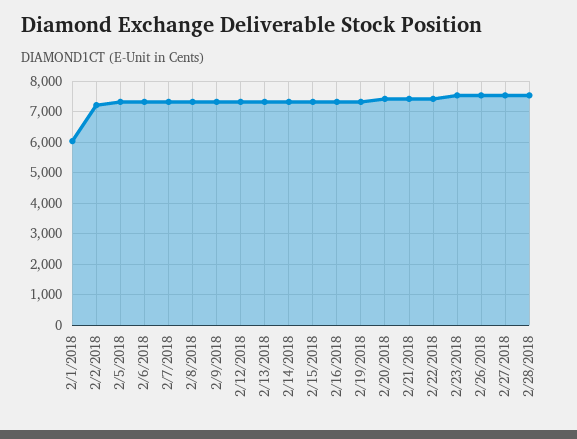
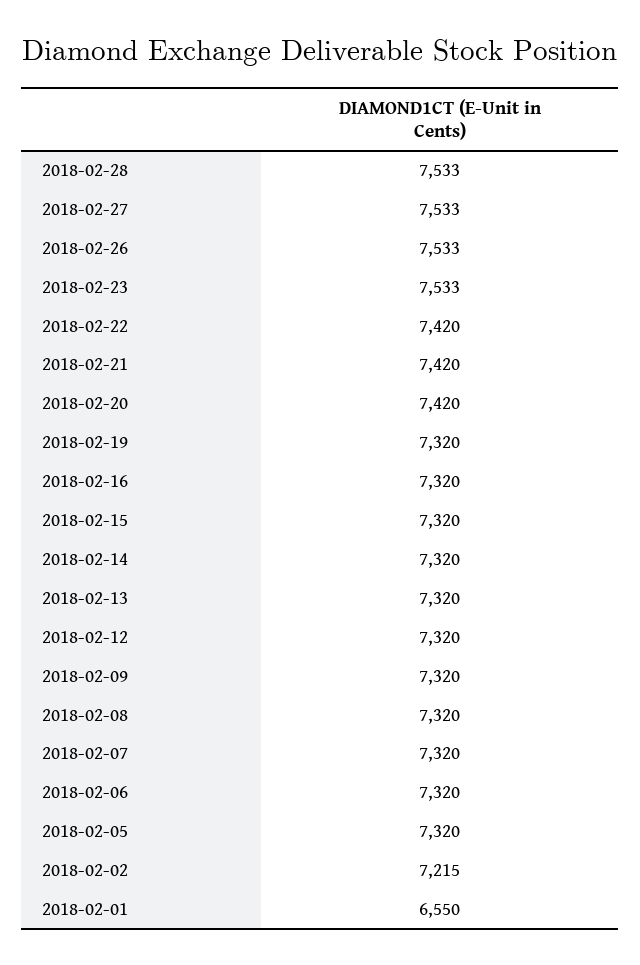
  {
-   "2/1/2018": 6000,
+   "2/1/2018": 6550,
    "2/2/2018": 7215,
    "2/5/2018": 7320,
    "2/6/2018": 7320,
    "2/7/2018": 7320,
    "2/8/2018": 7320,
    "2/9/2018": 7320,
    "2/12/2018": 7320,
    "2/13/2018": 7320,
    "2/14/2018": 7320,
    "2/15/2018": 7320,
    "2/16/2018": 7320,
    "2/19/2018": 7320,
    "2/20/2018": 7420,
    "2/21/2018": 7420,
    "2/22/2018": 7420,
    "2/23/2018": 7533,
    "2/26/2018": 7533,
    "2/27/2018": 7533,
    "2/28/2018": 7533
  }

